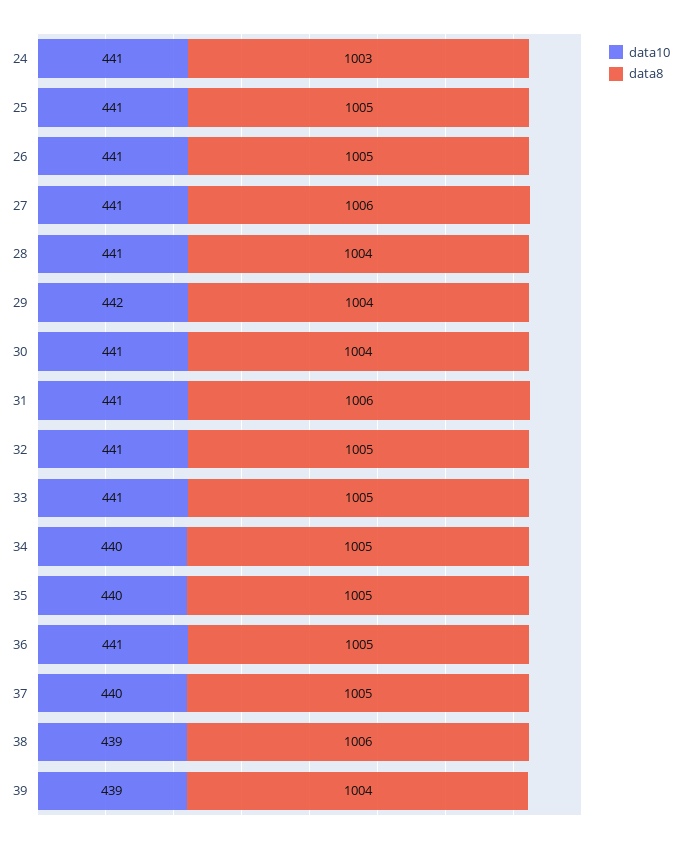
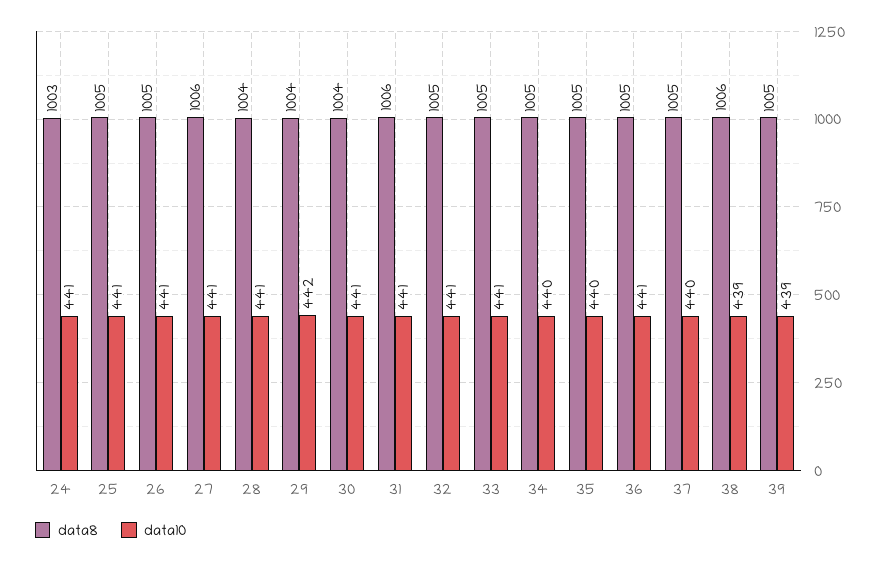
  {
    "data10": {
      "24": 441,
      "25": 441,
      "26": 441,
      "27": 441,
      "28": 441,
      "29": 442,
      "30": 441,
      "31": 441,
      "32": 441,
      "33": 441,
      "34": 440,
      "35": 440,
      "36": 441,
      "37": 440,
      "38": 439,
      "39": 439
    },
    "data8": {
      "24": 1003,
      "25": 1005,
      "26": 1005,
      "27": 1006,
      "28": 1004,
      "29": 1004,
      "30": 1004,
      "31": 1006,
      "32": 1005,
      "33": 1005,
      "34": 1005,
      "35": 1005,
      "36": 1005,
      "37": 1005,
      "38": 1006,
-     "39": 1004
+     "39": 1005
    }
  }

